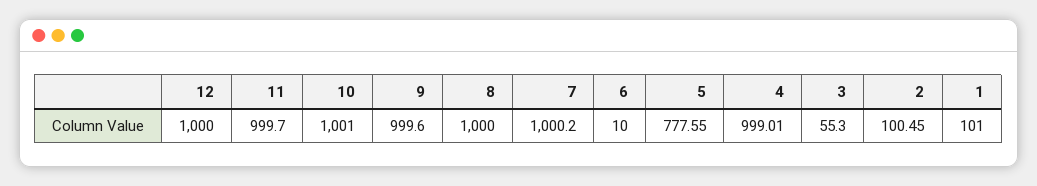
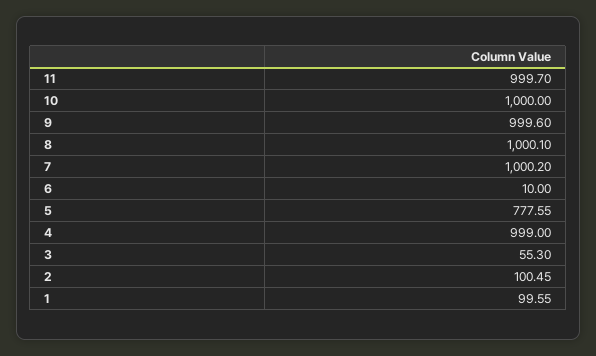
  {
-   "12": 1000,
    "11": 999.7,
-   "10": 1001,
+   "10": 1000,
    "9": 999.6,
-   "8": 1000,
+   "8": 1000.1,
    "7": 1000.2,
    "6": 10,
    "5": 777.55,
-   "4": 999.01,
+   "4": 999,
    "3": 55.3,
    "2": 100.45,
-   "1": 101
+   "1": 99.55
  }

